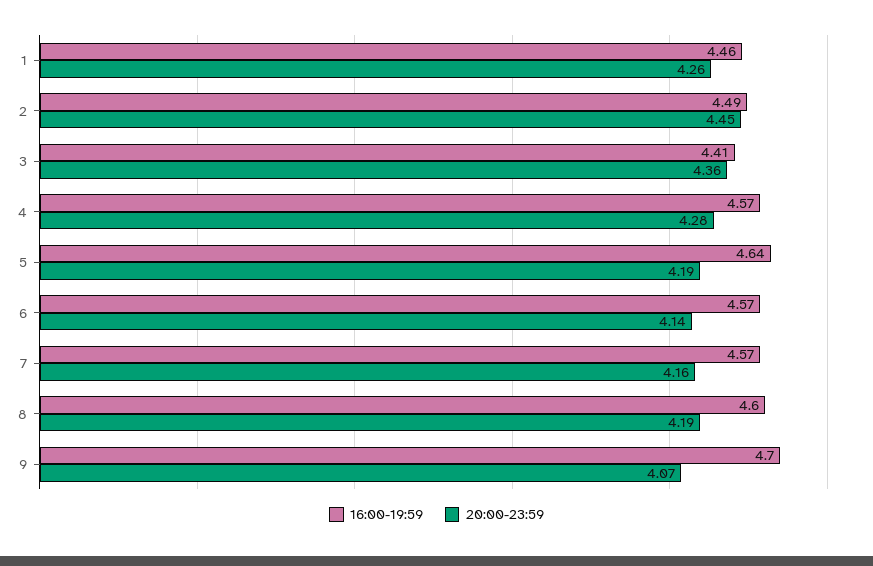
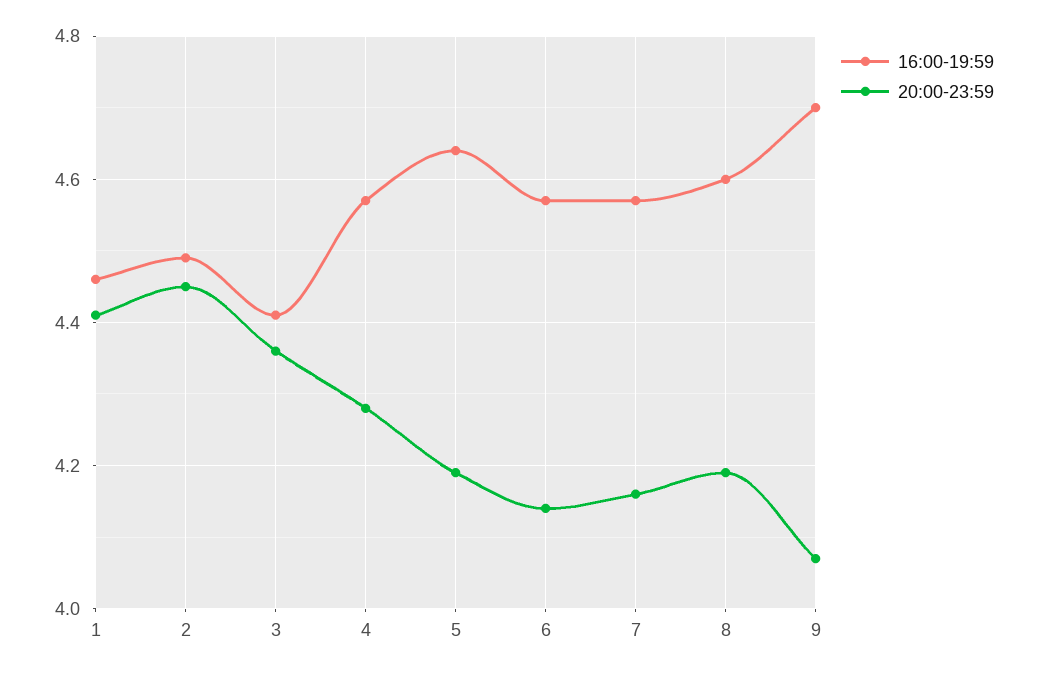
  {
    "16:00-19:59": {
      "1": 4.46,
      "2": 4.49,
      "3": 4.41,
      "4": 4.57,
      "5": 4.64,
      "6": 4.57,
      "7": 4.57,
      "8": 4.6,
      "9": 4.7
    },
    "20:00-23:59": {
-     "1": 4.26,
+     "1": 4.4,
      "2": 4.45,
      "3": 4.36,
      "4": 4.28,
      "5": 4.19,
      "6": 4.14,
      "7": 4.16,
      "8": 4.19,
      "9": 4.07
    }
  }

